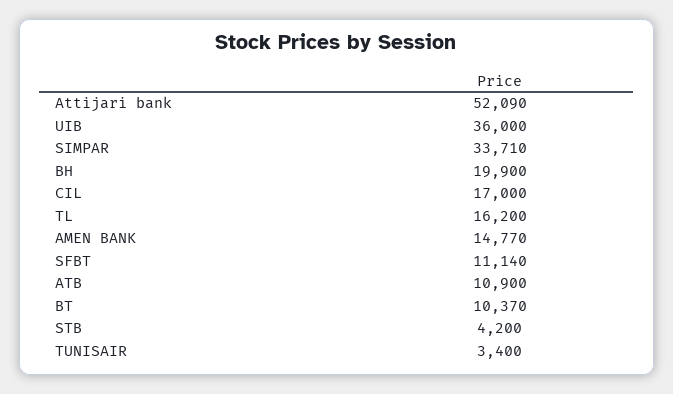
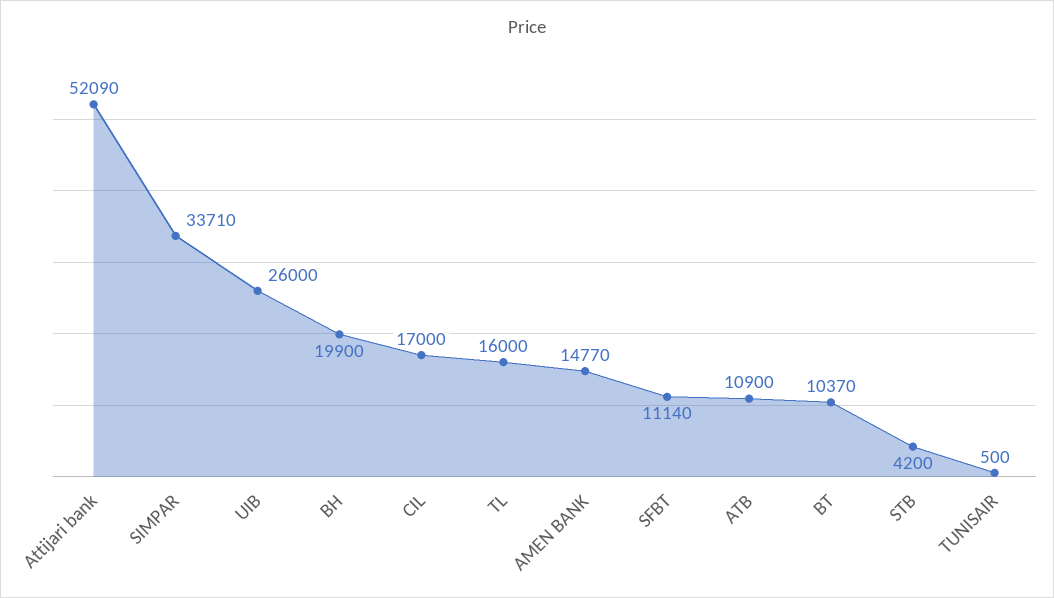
  {
    "Attijari bank": 52090,
-   "UIB": 36000,
+   "UIB": 26000,
    "SIMPAR": 33710,
    "BH": 19900,
    "CIL": 17000,
-   "TL": 16200,
+   "TL": 16000,
    "AMEN BANK": 14770,
    "SFBT": 11140,
    "ATB": 10900,
    "BT": 10370,
    "STB": 4200,
-   "TUNISAIR": 3400
+   "TUNISAIR": 500
  }

